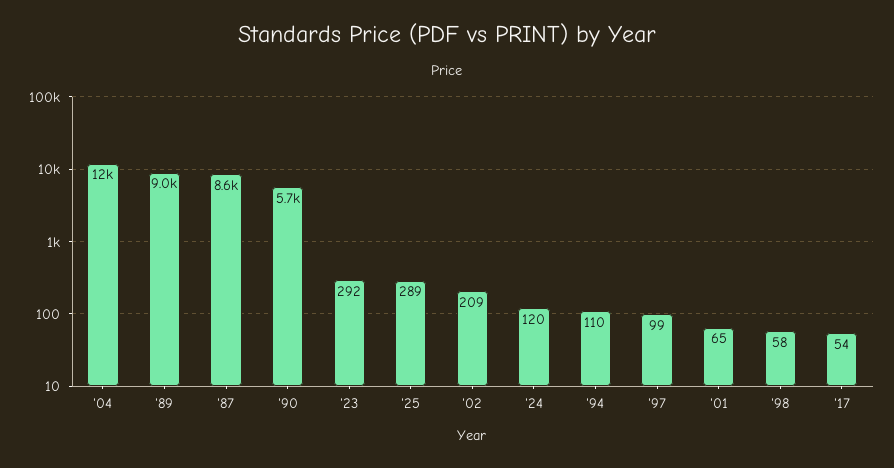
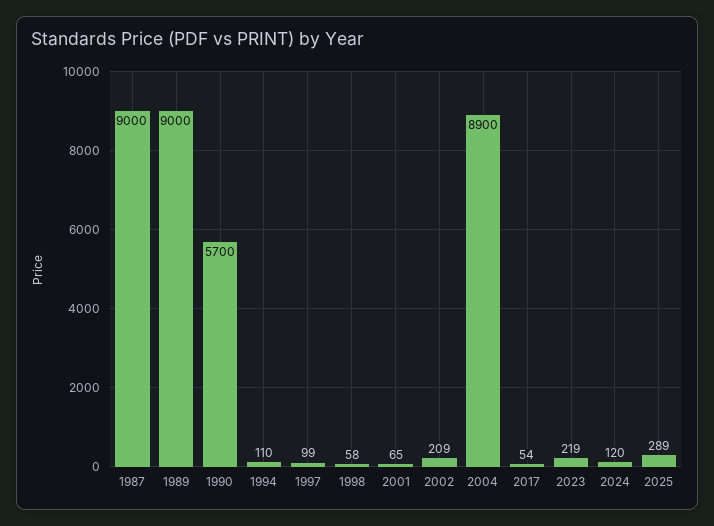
  {
-   "'04": 12000,
+   "'04": 8900,
    "'89": 9000,
-   "'87": 8600,
+   "'87": 9000,
    "'90": 5700,
-   "'23": 292,
+   "'23": 219,
    "'25": 289,
    "'02": 209,
    "'24": 120,
    "'94": 110,
    "'97": 99,
    "'01": 65,
    "'98": 58,
    "'17": 54
  }

